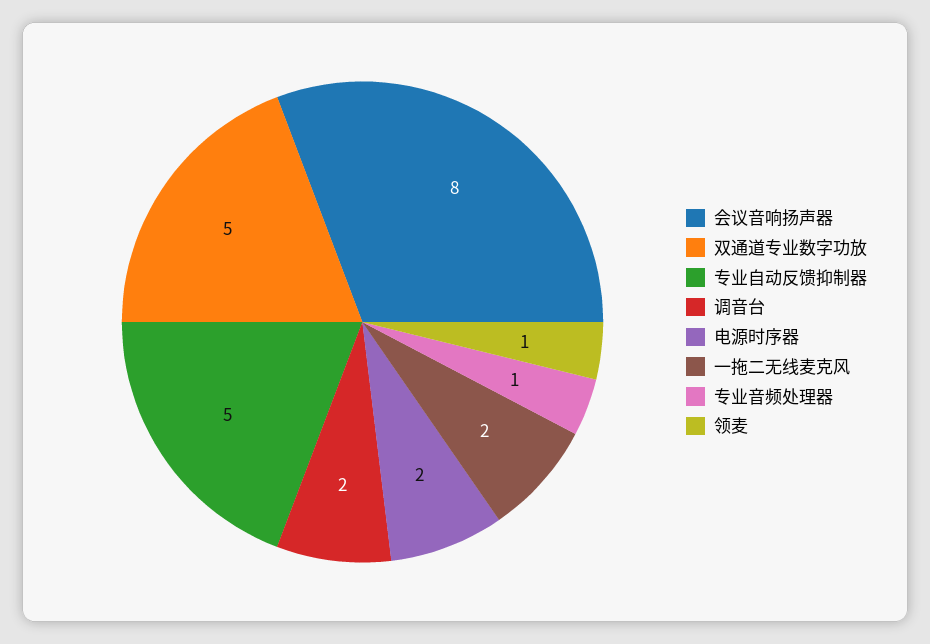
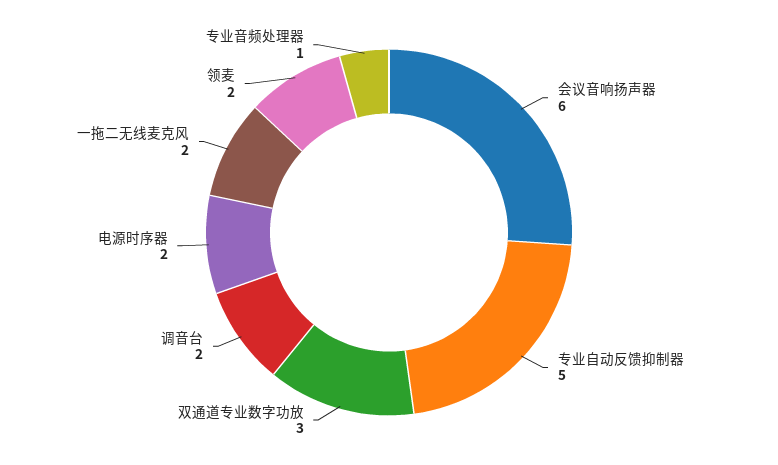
  {
-   "会议音响扬声器": 8,
+   "会议音响扬声器": 6,
-   "双通道专业数字功放": 5,
+   "双通道专业数字功放": 3,
    "专业自动反馈抑制器": 5,
    "调音台": 2,
    "电源时序器": 2,
    "一拖二无线麦克风": 2,
    "专业音频处理器": 1,
-   "领麦": 1
+   "领麦": 2
  }

